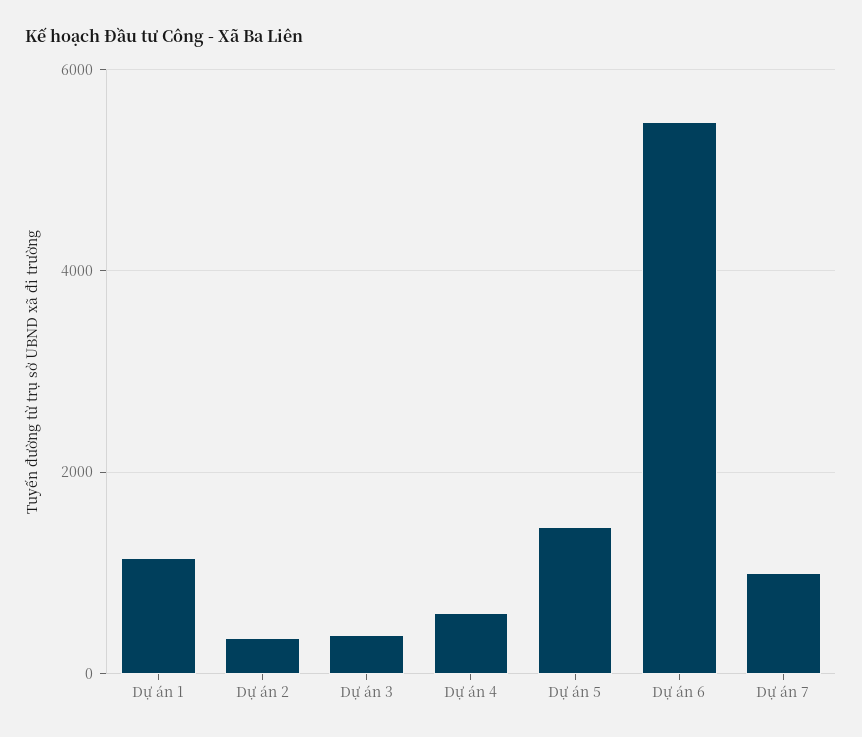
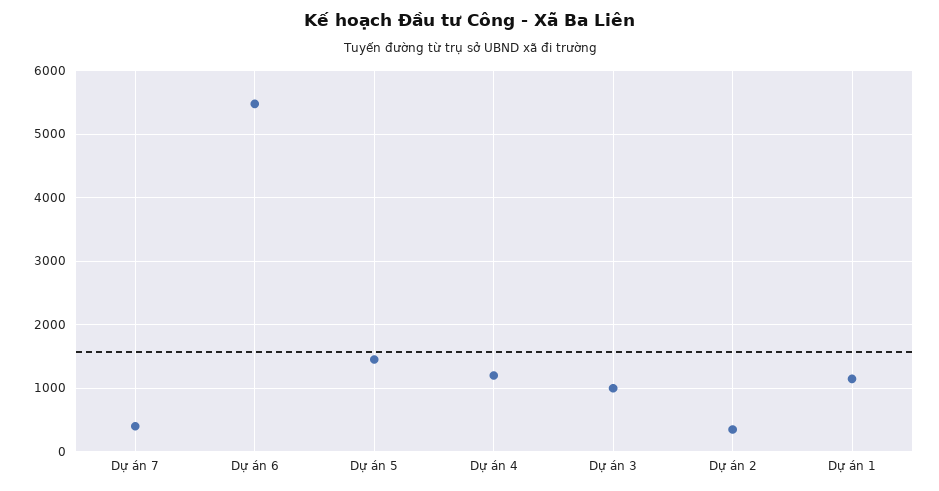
  {
    "Dự án 1": 1100,
    "Dự án 2": 400,
-   "Dự án 3": 400,
+   "Dự án 3": 1000,
-   "Dự án 4": 600,
+   "Dự án 4": 1200,
    "Dự án 5": 1500,
    "Dự án 6": 5500,
-   "Dự án 7": 1000
+   "Dự án 7": 400
  }

